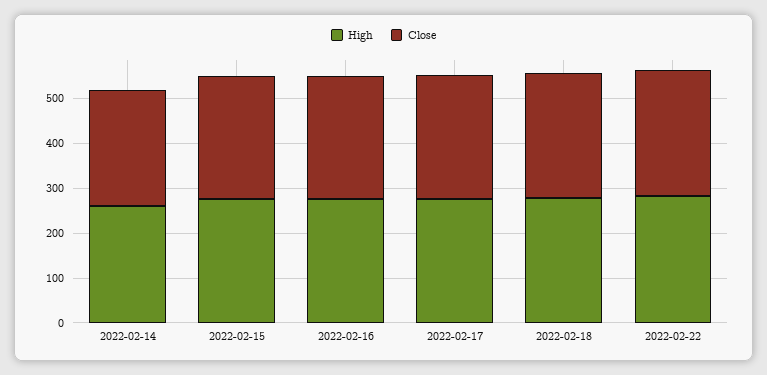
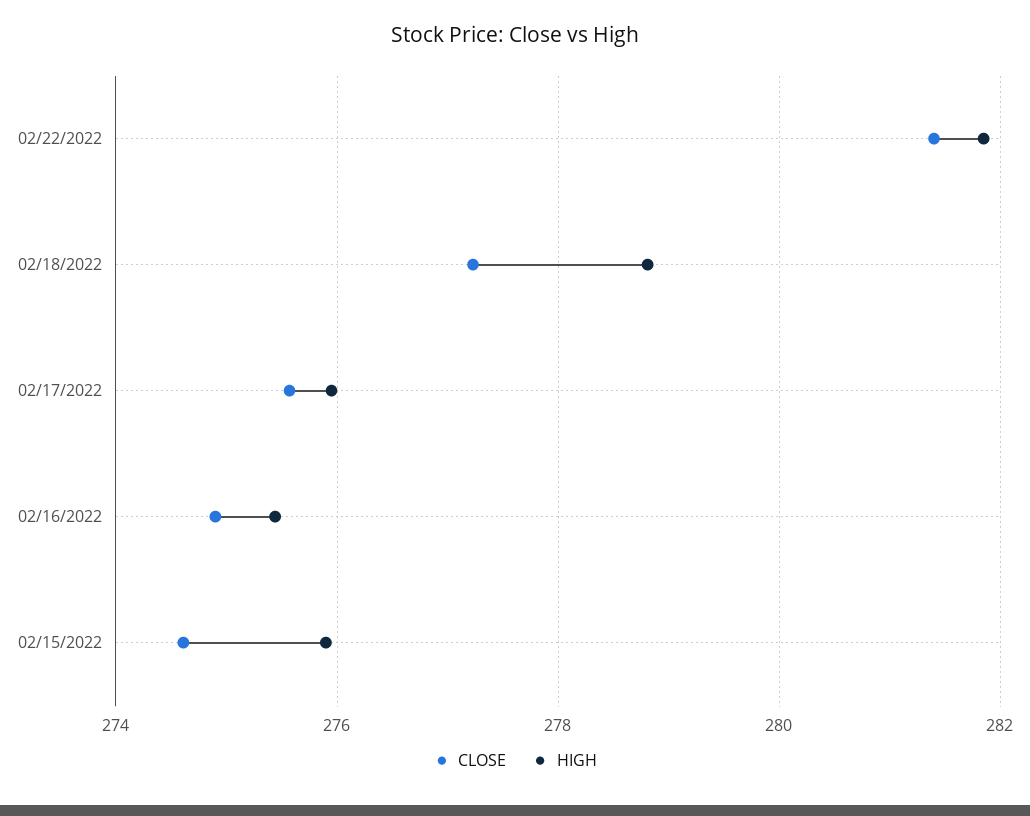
  {
    "High": {
-     "2022-02-14": 260,
      "2022-02-15": 276,
      "2022-02-16": 275.4,
      "2022-02-17": 276,
      "2022-02-18": 278.8,
      "2022-02-22": 281.8
    },
    "Close": {
-     "2022-02-14": 260,
      "2022-02-15": 274.6,
      "2022-02-16": 275,
      "2022-02-17": 275.6,
      "2022-02-18": 277.2,
      "2022-02-22": 281.4
    }
  }

